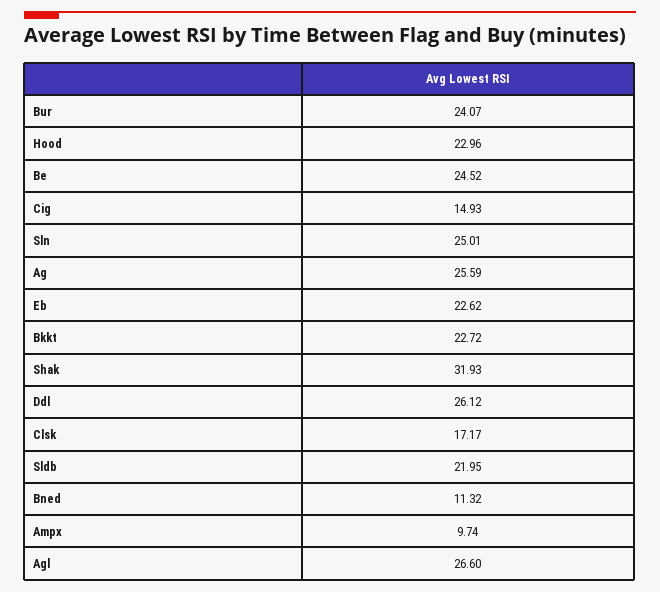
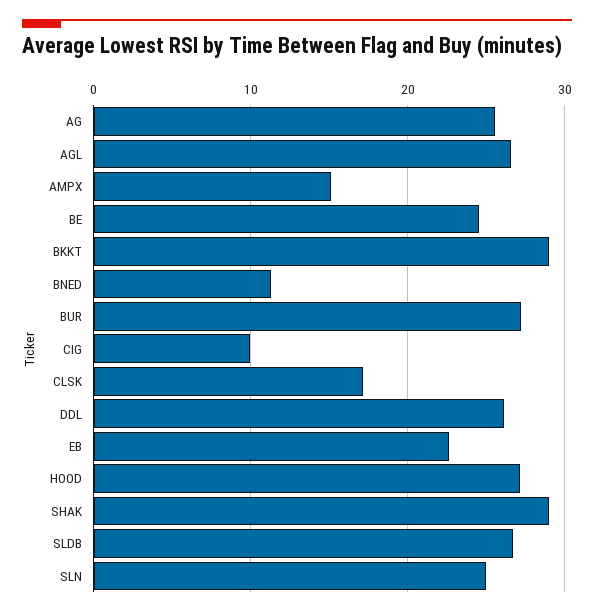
  {
-   "Bur": 24.07,
+   "Bur": 27,
-   "Hood": 22.96,
+   "Hood": 27,
    "Be": 24.52,
-   "Cig": 14.93,
+   "Cig": 10,
    "Sln": 25.01,
    "Ag": 25.59,
    "Eb": 22.62,
-   "Bkkt": 22.72,
+   "Bkkt": 29,
-   "Shak": 31.93,
+   "Shak": 29,
    "Ddl": 26.12,
    "Clsk": 17.17,
-   "Sldb": 21.95,
+   "Sldb": 27,
    "Bned": 11.32,
-   "Ampx": 9.74,
+   "Ampx": 15,
    "Agl": 26.6
  }

